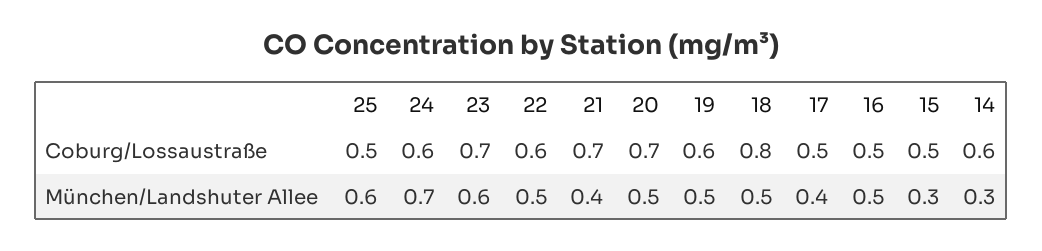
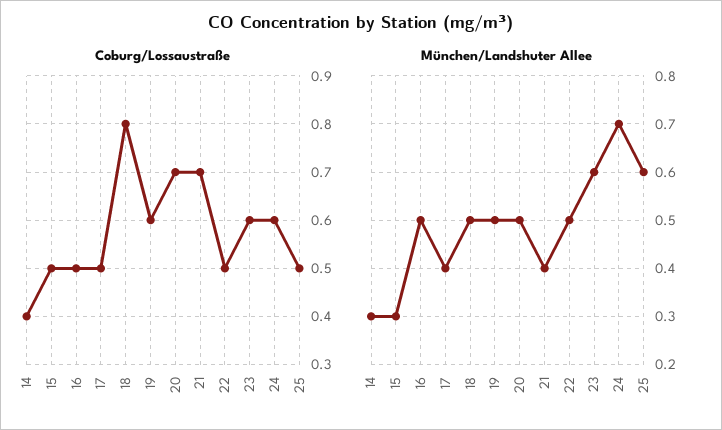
  {
    "Coburg/Lossaustraße": {
      "25": 0.5,
      "24": 0.6,
-     "23": 0.7,
+     "23": 0.6,
-     "22": 0.6,
+     "22": 0.5,
      "21": 0.7,
      "20": 0.7,
      "19": 0.6,
      "18": 0.8,
      "17": 0.5,
      "16": 0.5,
      "15": 0.5,
-     "14": 0.6
+     "14": 0.4
    },
    "München/Landshuter Allee": {
      "25": 0.6,
      "24": 0.7,
      "23": 0.6,
      "22": 0.5,
      "21": 0.4,
      "20": 0.5,
      "19": 0.5,
      "18": 0.5,
      "17": 0.4,
      "16": 0.5,
      "15": 0.3,
      "14": 0.3
    }
  }

